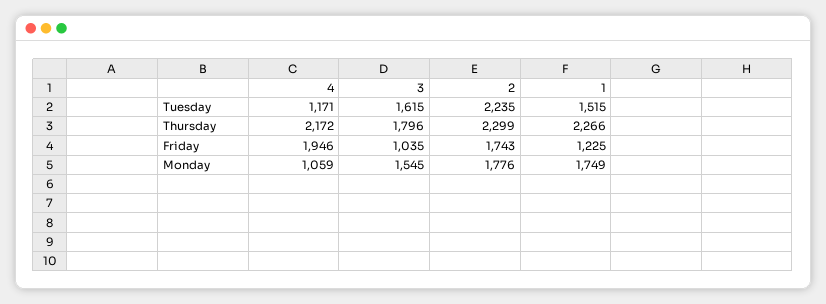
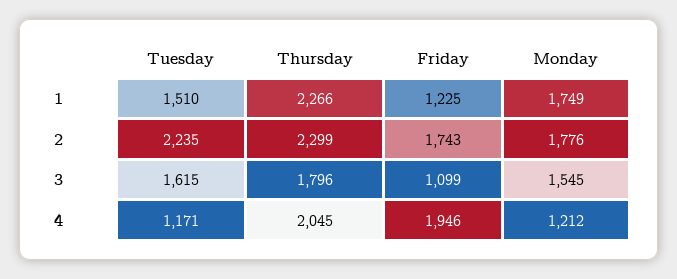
  {
    "4": {
      "Tuesday": 1171,
-     "Thursday": 2172,
+     "Thursday": 2045,
      "Friday": 1946,
-     "Monday": 1059
+     "Monday": 1212
    },
    "3": {
      "Tuesday": 1615,
      "Thursday": 1796,
-     "Friday": 1035,
+     "Friday": 1099,
      "Monday": 1545
    },
    "2": {
      "Tuesday": 2235,
      "Thursday": 2299,
      "Friday": 1743,
      "Monday": 1776
    },
    "1": {
-     "Tuesday": 1515,
+     "Tuesday": 1510,
      "Thursday": 2266,
      "Friday": 1225,
      "Monday": 1749
    }
  }

